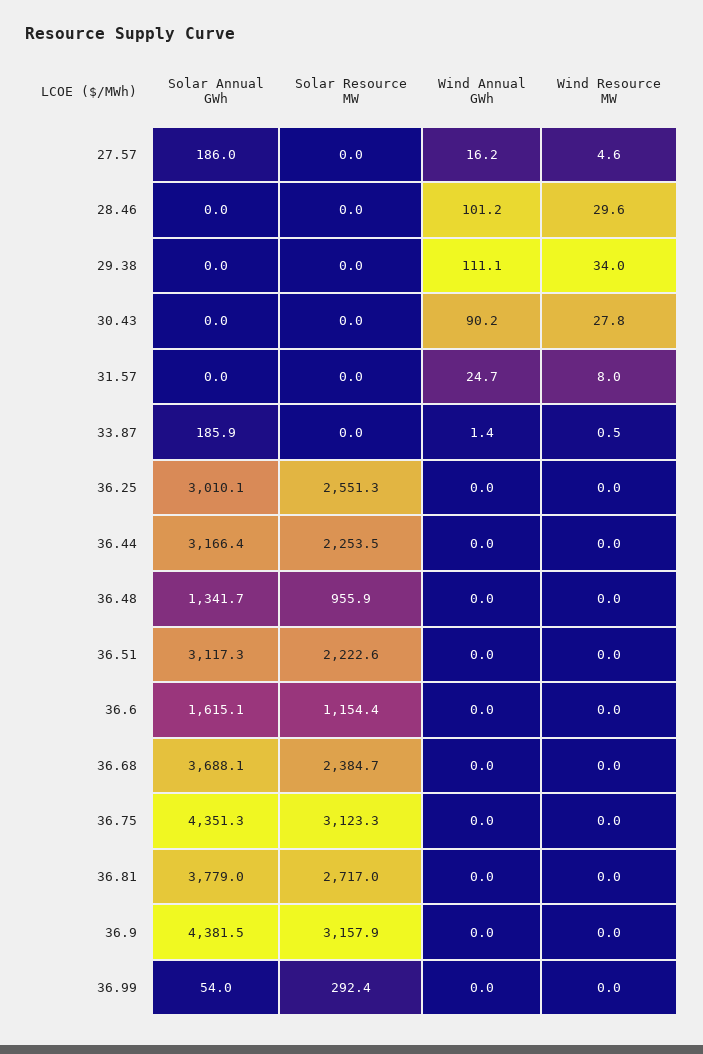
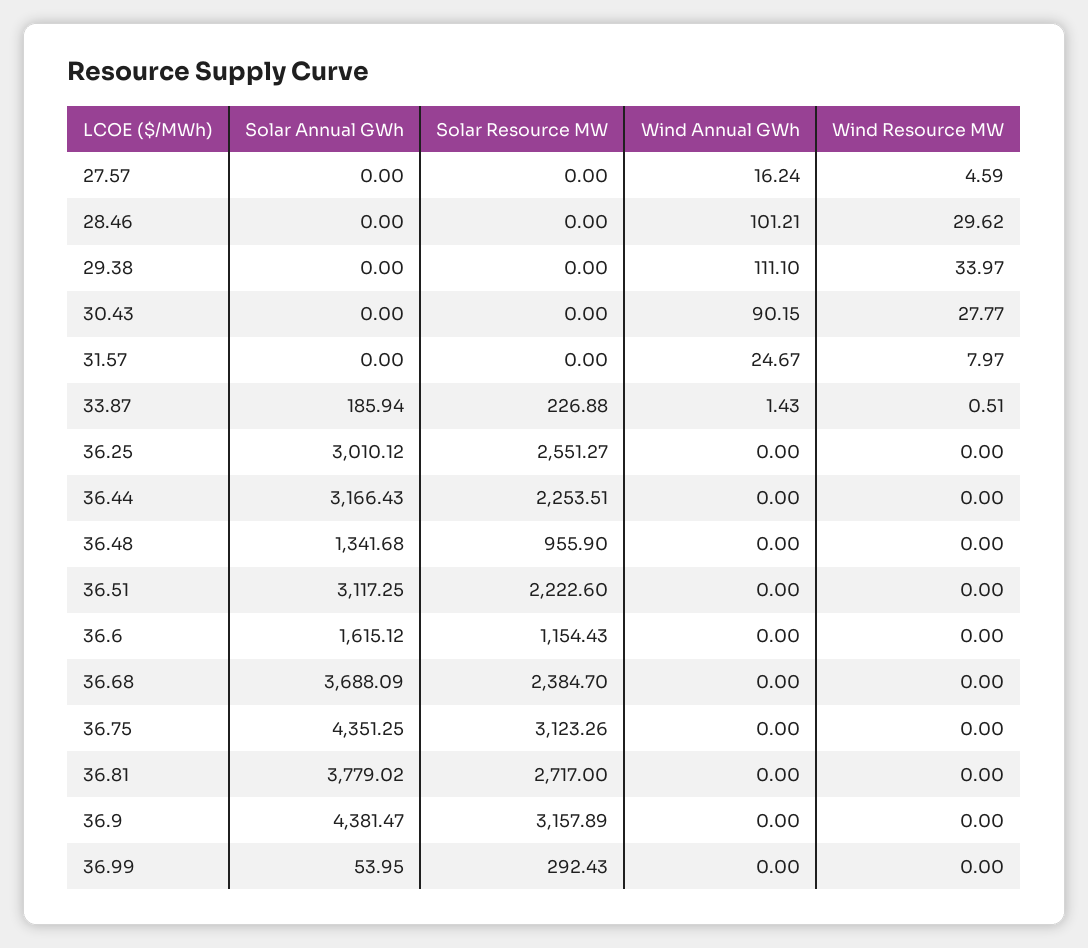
  {
    "Solar Annual GWh": {
-     "27.57": 186,
+     "27.57": 0,
      "28.46": 0,
      "29.38": 0,
      "30.43": 0,
      "31.57": 0,
      "33.87": 185.94,
      "36.25": 3010.12,
      "36.44": 3166.43,
      "36.48": 1341.68,
      "36.51": 3117.25,
      "36.6": 1615.12,
      "36.68": 3688.09,
      "36.75": 4351.25,
      "36.81": 3779.02,
      "36.9": 4381.47,
      "36.99": 53.95
    },
    "Solar Resource MW": {
      "27.57": 0,
      "28.46": 0,
      "29.38": 0,
      "30.43": 0,
      "31.57": 0,
-     "33.87": 0,
+     "33.87": 226.88,
      "36.25": 2551.27,
      "36.44": 2253.51,
      "36.48": 955.9,
      "36.51": 2222.6,
      "36.6": 1154.43,
      "36.68": 2384.7,
      "36.75": 3123.26,
      "36.81": 2717,
      "36.9": 3157.89,
      "36.99": 292.43
    },
    "Wind Annual GWh": {
      "27.57": 16.24,
      "28.46": 101.21,
      "29.38": 111.1,
      "30.43": 90.15,
      "31.57": 24.67,
      "33.87": 1.43,
      "36.25": 0,
      "36.44": 0,
      "36.48": 0,
      "36.51": 0,
      "36.6": 0,
      "36.68": 0,
      "36.75": 0,
      "36.81": 0,
      "36.9": 0,
      "36.99": 0
    },
    "Wind Resource MW": {
      "27.57": 4.59,
      "28.46": 29.62,
      "29.38": 33.97,
      "30.43": 27.77,
      "31.57": 7.97,
      "33.87": 0.51,
      "36.25": 0,
      "36.44": 0,
      "36.48": 0,
      "36.51": 0,
      "36.6": 0,
      "36.68": 0,
      "36.75": 0,
      "36.81": 0,
      "36.9": 0,
      "36.99": 0
    }
  }

